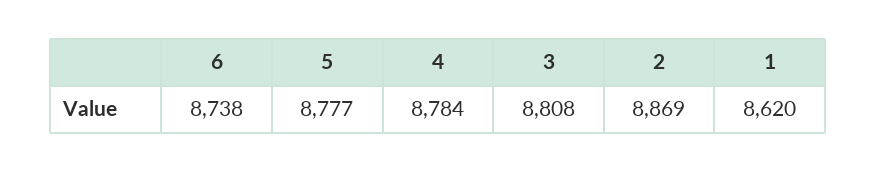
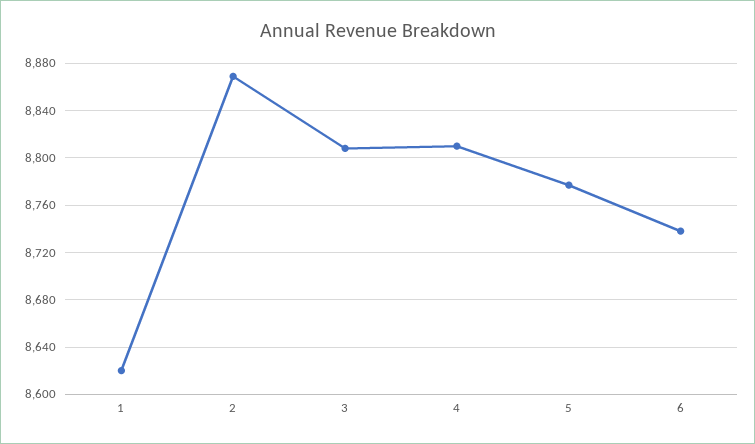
  {
    "6": 8738,
    "5": 8777,
-   "4": 8784,
+   "4": 8810,
    "3": 8808,
    "2": 8869,
    "1": 8620
  }

